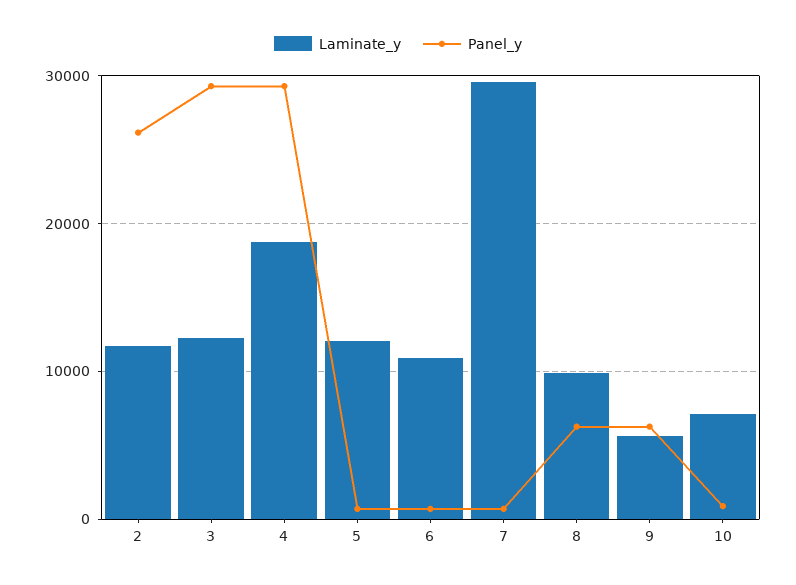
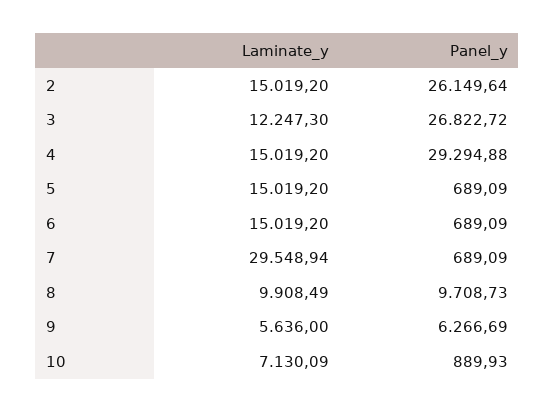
  {
    "Laminate_y": {
-     "2": 12000,
+     "2": 15019.2,
      "3": 12247.3,
-     "4": 19000,
+     "4": 15019.2,
-     "5": 12000,
+     "5": 15019.2,
-     "6": 11000,
+     "6": 15019.2,
      "7": 29548.94,
      "8": 9908.49,
      "9": 5636,
      "10": 7130.09
    },
    "Panel_y": {
      "2": 26149.64,
-     "3": 29000,
+     "3": 26822.72,
      "4": 29294.88,
      "5": 689.09,
      "6": 689.09,
      "7": 689.09,
-     "8": 6000,
+     "8": 9708.73,
      "9": 6266.69,
      "10": 889.93
    }
  }

